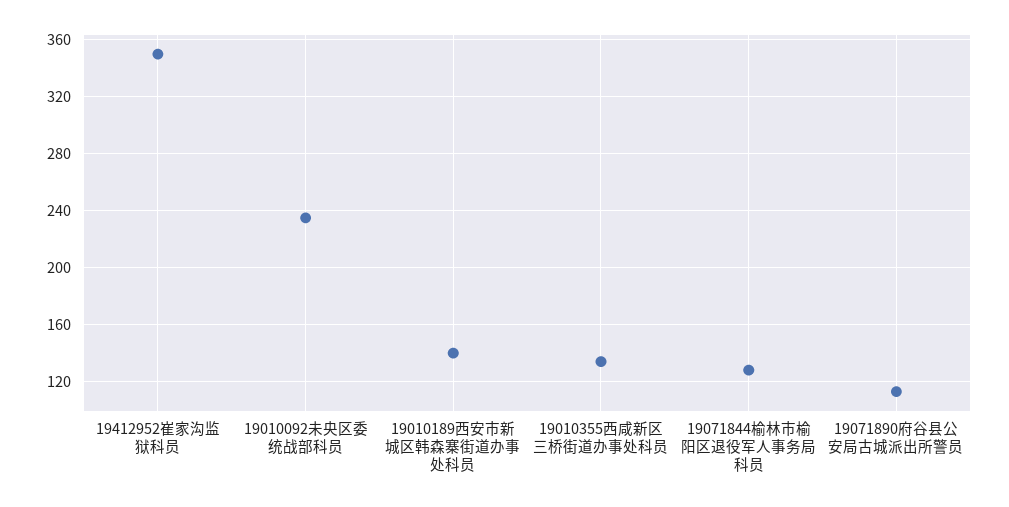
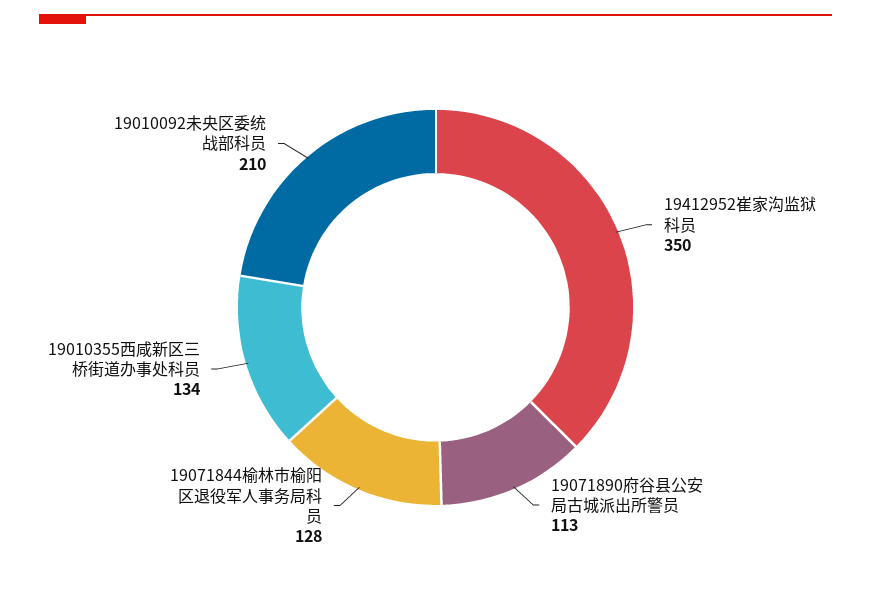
  {
    "19412952崔家沟监狱科员": 350,
-   "19010092未央区委统战部科员": 235,
+   "19010092未央区委统战部科员": 210,
-   "19010189西安市新城区韩森寨街道办事处科员": 140,
    "19010355西咸新区三桥街道办事处科员": 134,
    "19071844榆林市榆阳区退役军人事务局科员": 128,
    "19071890府谷县公安局古城派出所警员": 113
  }

